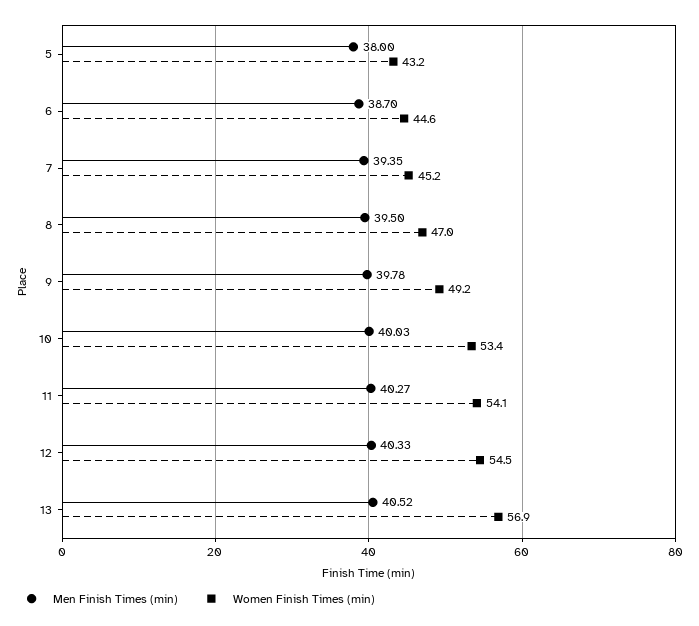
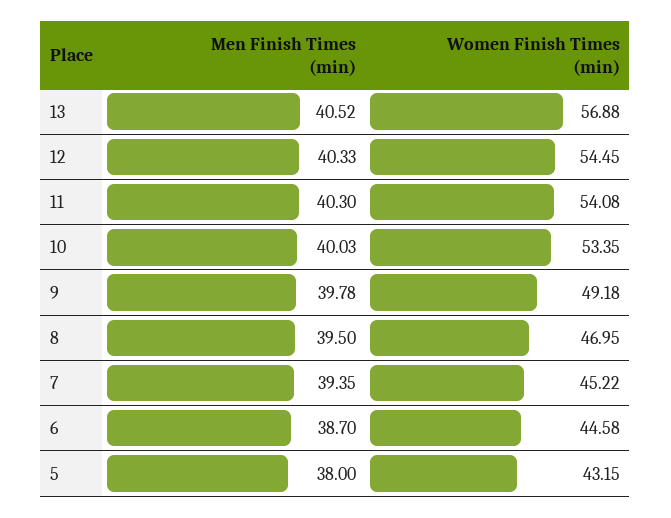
  {
    "Men Finish Times (min)": {
      "5": 38,
      "6": 38.7,
      "7": 39.35,
      "8": 39.5,
      "9": 39.78,
      "10": 40.03,
-     "11": 40.27,
+     "11": 40.3,
      "12": 40.33,
      "13": 40.52
    },
    "Women Finish Times (min)": {
      "5": 43.15,
      "6": 44.58,
      "7": 45.22,
      "8": 46.95,
      "9": 49.18,
      "10": 53.35,
      "11": 54.08,
      "12": 54.45,
      "13": 56.88
    }
  }

